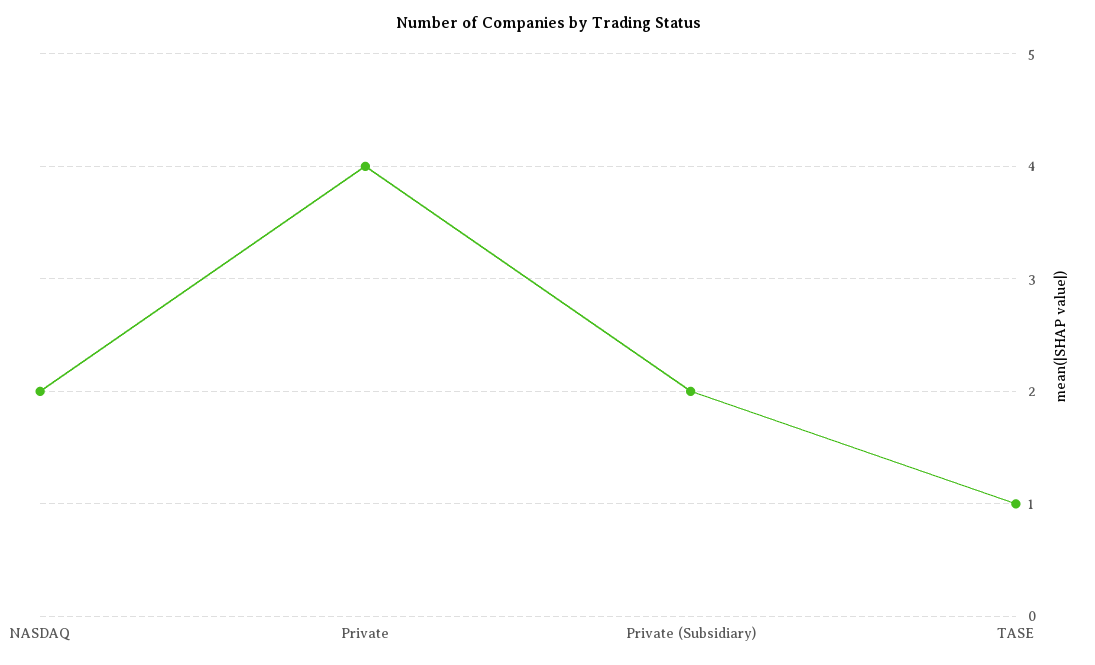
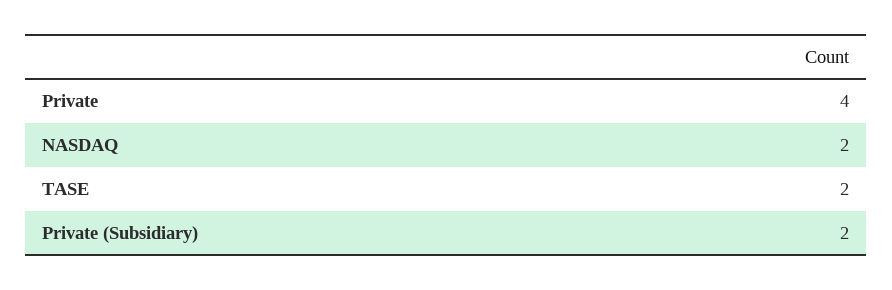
  {
    "NASDAQ": 2,
    "Private": 4,
    "Private (Subsidiary)": 2,
-   "TASE": 1
+   "TASE": 2
  }

